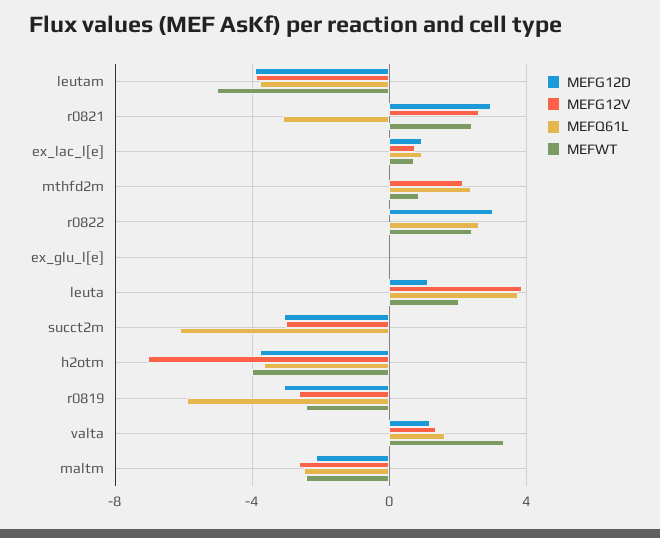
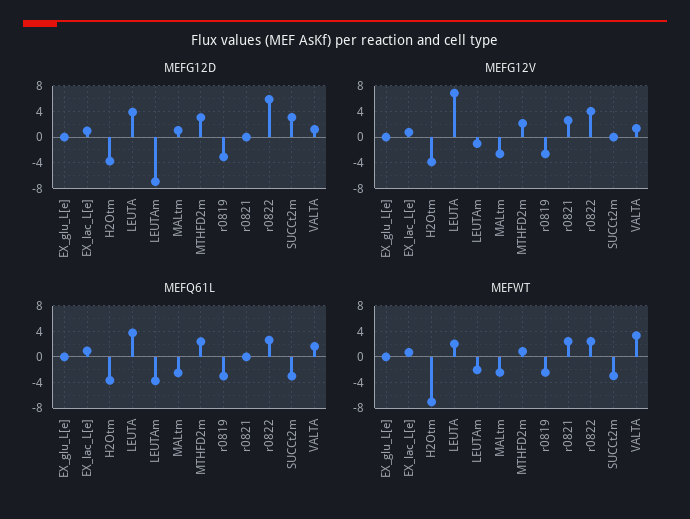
  {
    "MEFG12D": {
-     "leutam": -4,
+     "leutam": -7,
-     "r0821": 3,
+     "r0821": 0,
      "ex_lac_l[e]": 1,
-     "mthfd2m": 0,
+     "mthfd2m": 3,
-     "r0822": 3,
+     "r0822": 6,
      "ex_glu_l[e]": 0,
-     "leuta": 1,
+     "leuta": 4,
-     "succt2m": -3,
+     "succt2m": 3,
      "h2otm": -4,
      "r0819": -3,
      "valta": 1,
-     "maltm": -2
+     "maltm": 1
    },
    "MEFG12V": {
-     "leutam": -4,
+     "leutam": -1,
      "r0821": 2.5,
      "ex_lac_l[e]": 1,
      "mthfd2m": 2,
-     "r0822": 0,
+     "r0822": 4,
      "ex_glu_l[e]": 0,
-     "leuta": 4,
+     "leuta": 7,
-     "succt2m": -3,
+     "succt2m": 0,
-     "h2otm": -7,
+     "h2otm": -4,
      "r0819": -2.5,
      "valta": 1.5,
      "maltm": -2.5
    },
    "MEFQ61L": {
      "leutam": -4,
-     "r0821": -3,
+     "r0821": 0,
      "ex_lac_l[e]": 1,
      "mthfd2m": 2.5,
      "r0822": 2.5,
      "ex_glu_l[e]": 0,
      "leuta": 4,
-     "succt2m": -6,
+     "succt2m": -3,
      "h2otm": -3.5,
-     "r0819": -6,
+     "r0819": -3,
      "valta": 1.5,
      "maltm": -2.5
    },
    "MEFWT": {
-     "leutam": -5,
+     "leutam": -2,
      "r0821": 2.5,
      "ex_lac_l[e]": 0.5,
      "mthfd2m": 1,
      "r0822": 2.5,
      "ex_glu_l[e]": 0,
      "leuta": 2,
-     "succt2m": 0,
+     "succt2m": -3,
-     "h2otm": -4,
+     "h2otm": -7,
      "r0819": -2.5,
      "valta": 3.5,
      "maltm": -2.5
    }
  }

